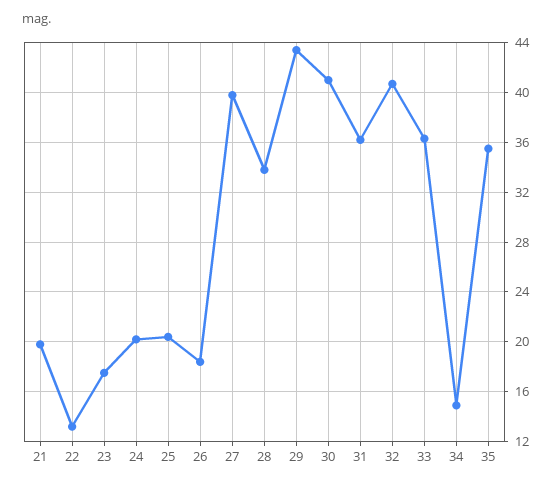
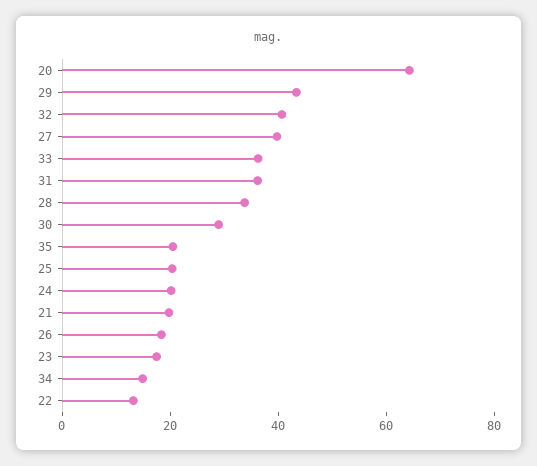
  {
    "21": 20,
    "22": 13,
    "23": 17.5,
    "24": 20,
    "25": 20.5,
    "26": 18.5,
    "27": 40,
    "28": 34,
    "29": 43.5,
-   "30": 41,
+   "30": 30,
    "31": 36,
    "32": 40.5,
    "33": 36.5,
    "34": 15,
-   "35": 35.5
+   "35": 20,
+   "20": 65
  }

